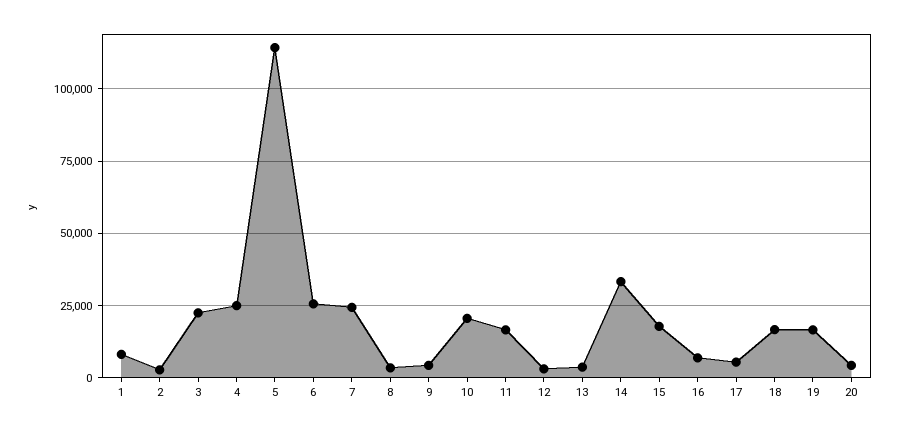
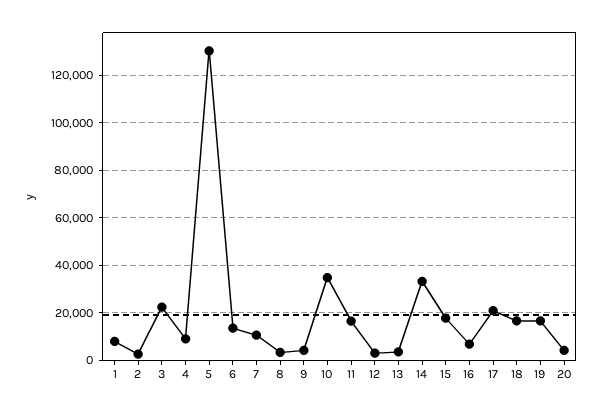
  {
    "1": 7500,
    "2": 2500,
    "3": 22500,
-   "4": 25000,
+   "4": 10000,
-   "5": 115000,
+   "5": 130000,
-   "6": 25000,
+   "6": 15000,
-   "7": 25000,
+   "7": 10000,
    "8": 2500,
    "9": 5000,
-   "10": 20000,
+   "10": 35000,
    "11": 17500,
    "12": 2500,
    "13": 2500,
    "14": 32500,
    "15": 17500,
    "16": 7500,
-   "17": 5000,
+   "17": 20000,
    "18": 17500,
    "19": 17500,
    "20": 5000
  }

